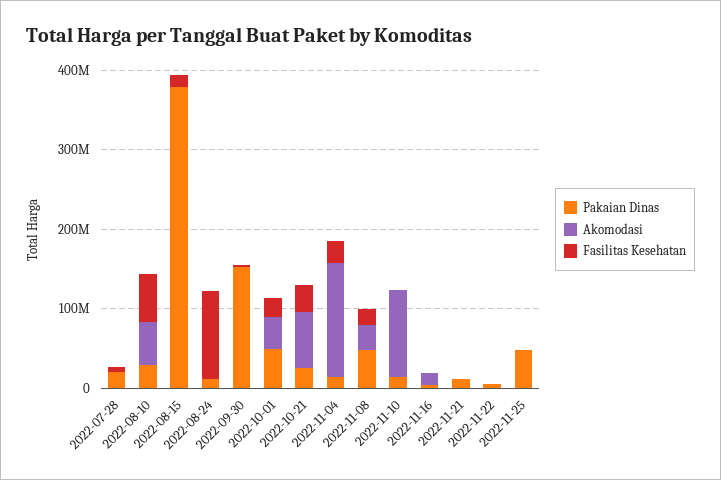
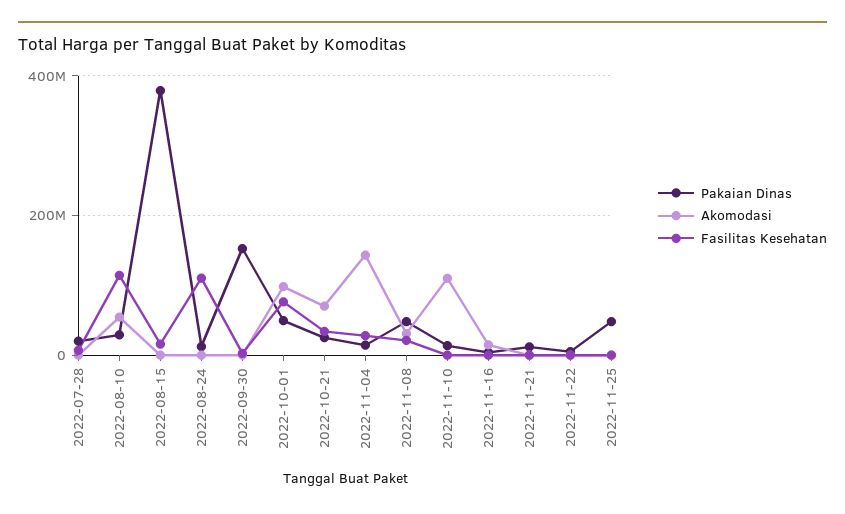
  {
    "Pakaian Dinas": {
      "2022-07-28": 20000000,
      "2022-08-10": 20000000,
      "2022-08-15": 380000000,
      "2022-08-24": 20000000,
      "2022-09-30": 160000000,
      "2022-10-01": 40000000,
      "2022-10-21": 20000000,
      "2022-11-04": 20000000,
      "2022-11-08": 40000000,
      "2022-11-10": 20000000,
      "2022-11-16": 0,
      "2022-11-21": 20000000,
      "2022-11-22": 0,
      "2022-11-25": 40000000
    },
    "Akomodasi": {
      "2022-07-28": 0,
      "2022-08-10": 60000000,
      "2022-08-15": 0,
      "2022-08-24": 0,
      "2022-09-30": 0,
-     "2022-10-01": 40000000,
+     "2022-10-01": 100000000,
      "2022-10-21": 80000000,
      "2022-11-04": 140000000,
      "2022-11-08": 40000000,
      "2022-11-10": 120000000,
      "2022-11-16": 20000000,
      "2022-11-21": 0,
      "2022-11-22": 0,
      "2022-11-25": 0
    },
    "Fasilitas Kesehatan": {
      "2022-07-28": 0,
-     "2022-08-10": 60000000,
+     "2022-08-10": 120000000,
      "2022-08-15": 20000000,
      "2022-08-24": 120000000,
      "2022-09-30": 0,
-     "2022-10-01": 20000000,
+     "2022-10-01": 80000000,
      "2022-10-21": 40000000,
      "2022-11-04": 20000000,
      "2022-11-08": 20000000,
      "2022-11-10": 0,
      "2022-11-16": 0,
      "2022-11-21": 0,
      "2022-11-22": 0,
      "2022-11-25": 0
    }
  }

